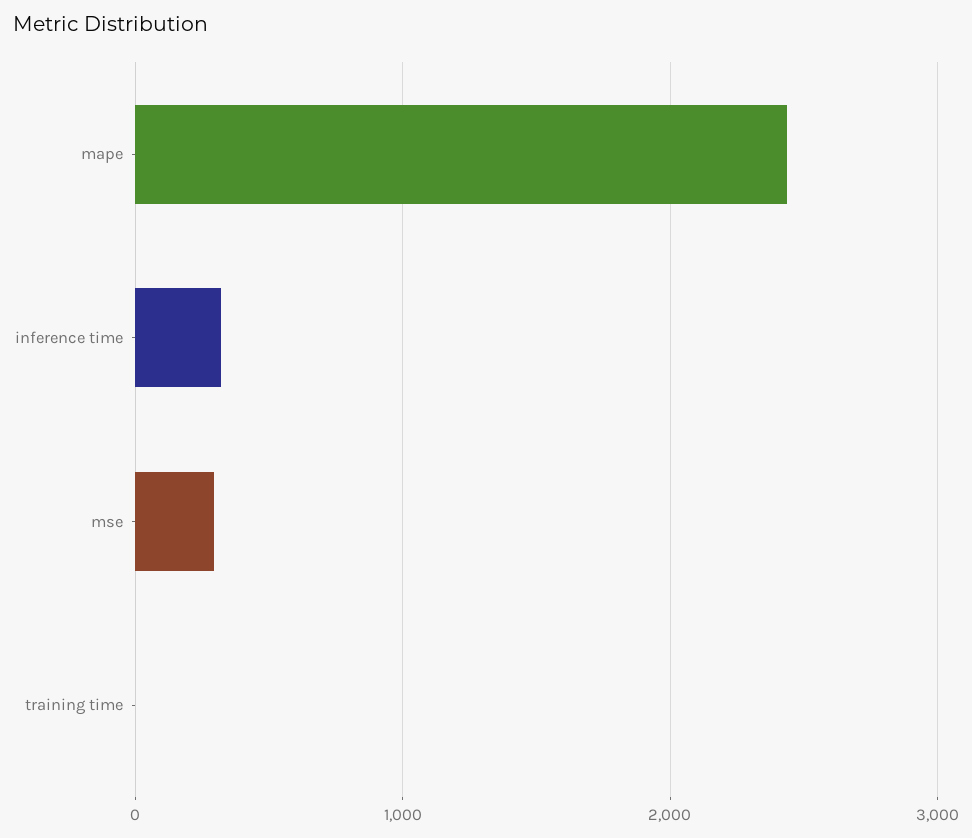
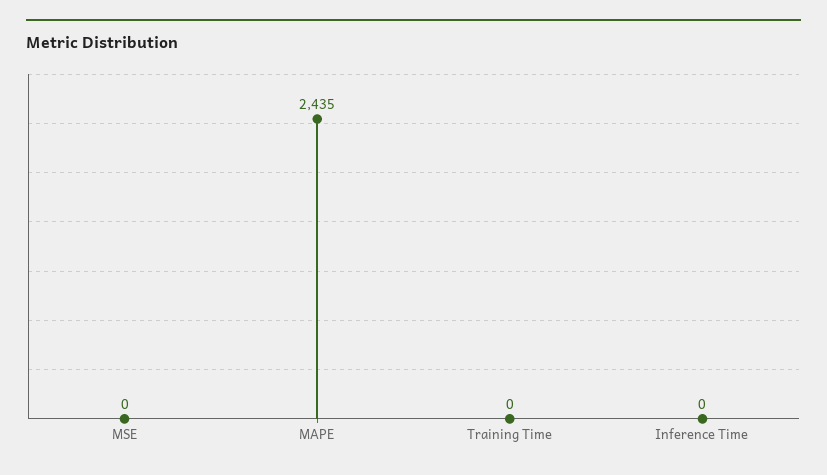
  {
    "mape": 2435,
-   "inference time": 300,
+   "inference time": 0,
-   "mse": 300,
+   "mse": 0,
    "training time": 0
  }

